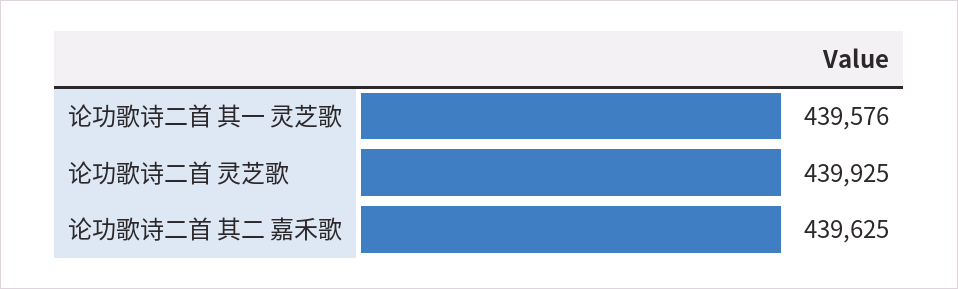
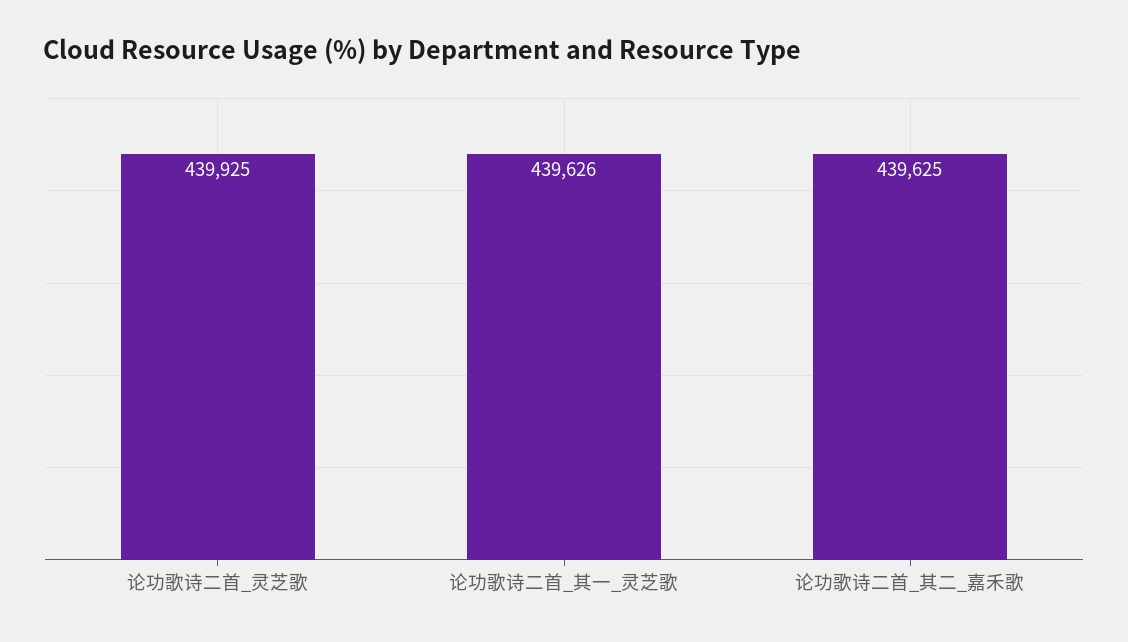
  {
-   "论功歌诗二首 其一 灵芝歌": 439576,
+   "论功歌诗二首 其一 灵芝歌": 439626,
    "论功歌诗二首 灵芝歌": 439925,
    "论功歌诗二首 其二 嘉禾歌": 439625
  }

